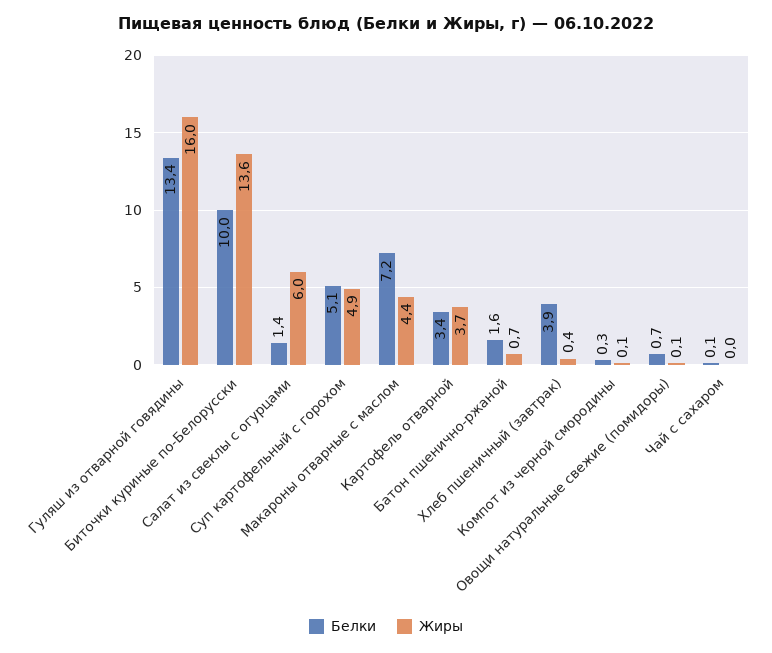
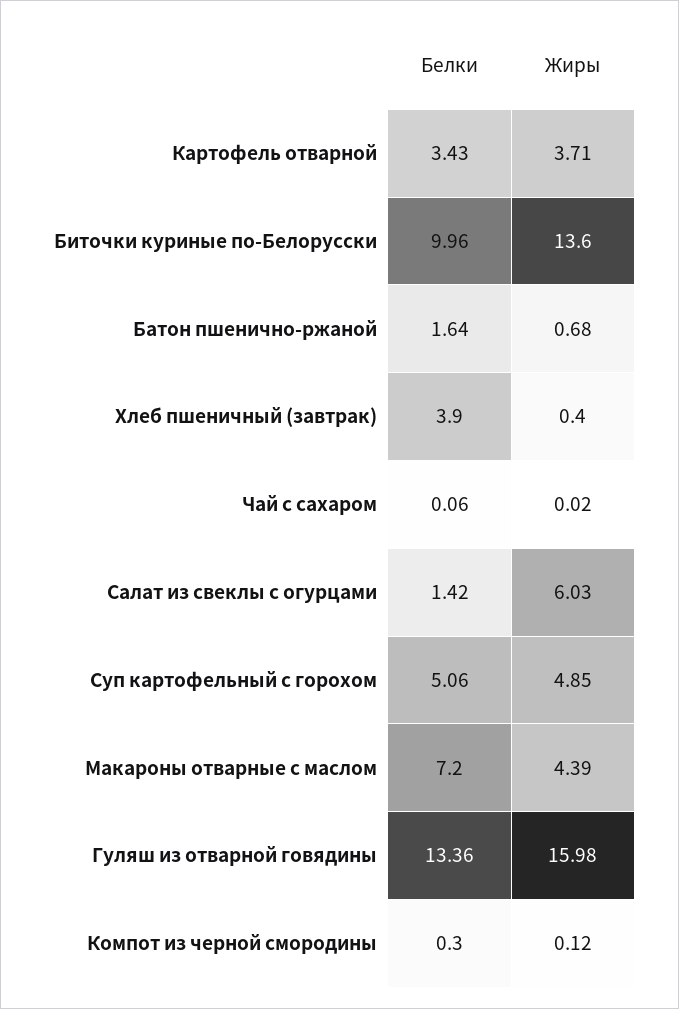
  {
    "Белки": {
      "Гуляш из отварной говядины": 13.36,
      "Биточки куриные по-Белорусски": 9.96,
      "Салат из свеклы с огурцами": 1.42,
      "Суп картофельный с горохом": 5.06,
      "Макароны отварные с маслом": 7.2,
      "Картофель отварной": 3.43,
      "Батон пшенично-ржаной": 1.64,
      "Хлеб пшеничный (завтрак)": 3.9,
      "Компот из черной смородины": 0.3,
-     "Овощи натуральные свежие (помидоры)": 0.7,
      "Чай с сахаром": 0.06
    },
    "Жиры": {
      "Гуляш из отварной говядины": 15.98,
      "Биточки куриные по-Белорусски": 13.6,
      "Салат из свеклы с огурцами": 6.03,
      "Суп картофельный с горохом": 4.85,
      "Макароны отварные с маслом": 4.39,
      "Картофель отварной": 3.71,
      "Батон пшенично-ржаной": 0.68,
      "Хлеб пшеничный (завтрак)": 0.4,
      "Компот из черной смородины": 0.12,
-     "Овощи натуральные свежие (помидоры)": 0.1,
      "Чай с сахаром": 0.02
    }
  }

